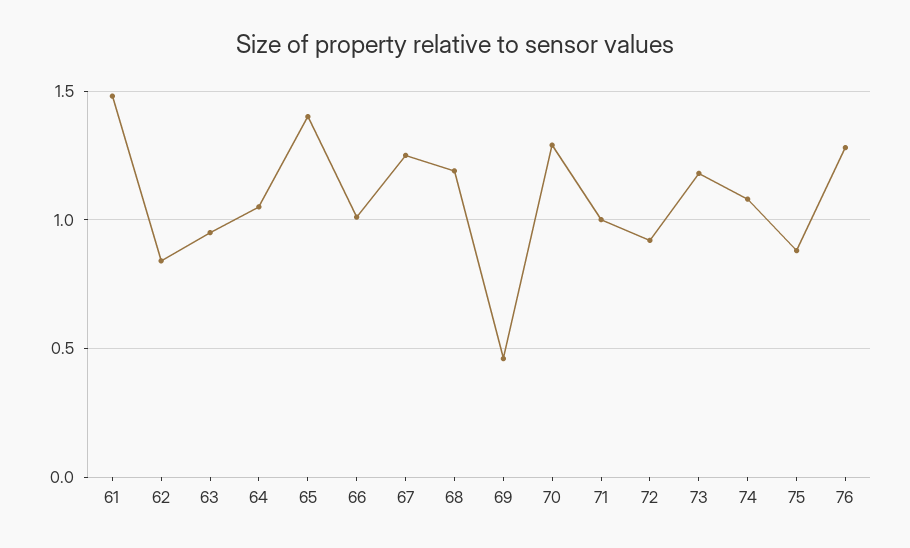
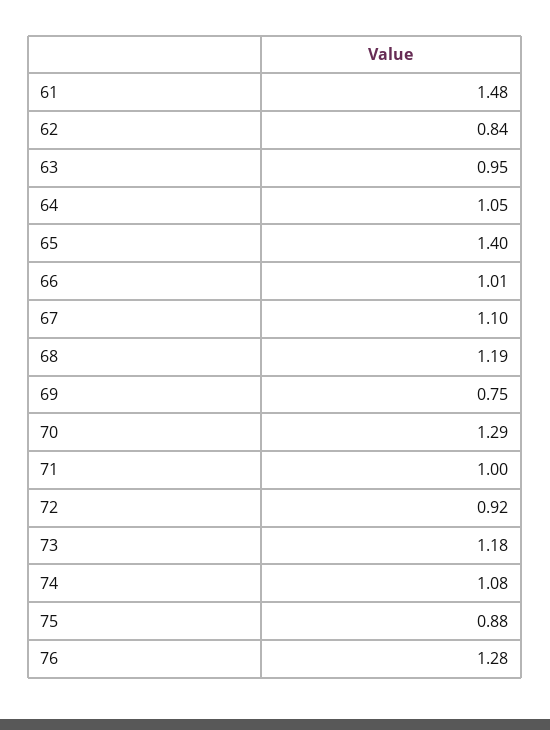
  {
    "61": 1.48,
    "62": 0.84,
    "63": 0.95,
    "64": 1.05,
    "65": 1.4,
    "66": 1.01,
-   "67": 1.25,
+   "67": 1.1,
    "68": 1.19,
-   "69": 0.45,
+   "69": 0.75,
    "70": 1.29,
    "71": 1,
    "72": 0.92,
    "73": 1.18,
    "74": 1.08,
    "75": 0.88,
    "76": 1.28
  }

